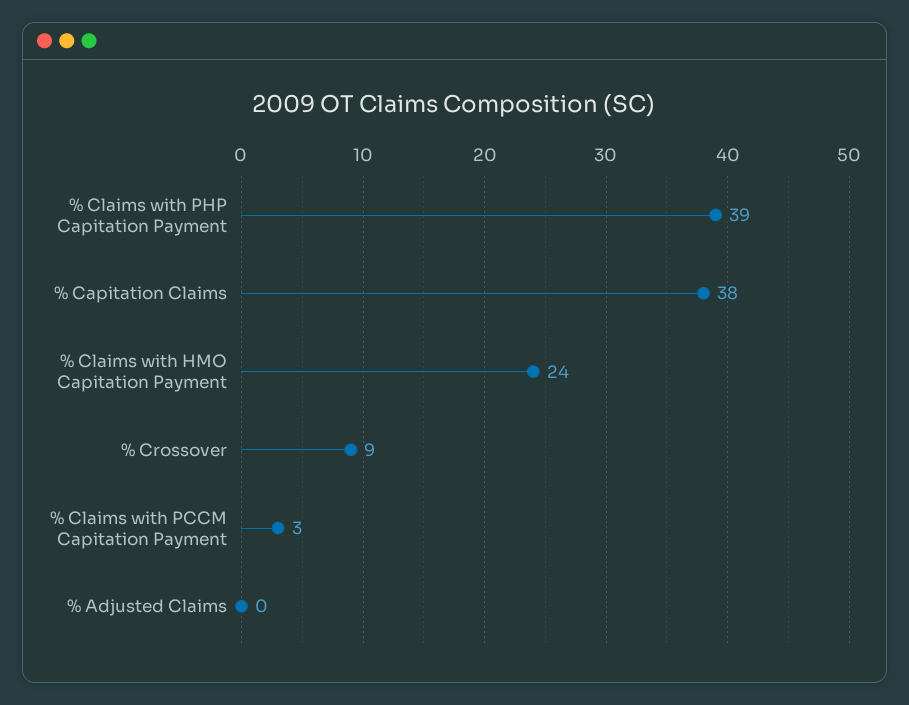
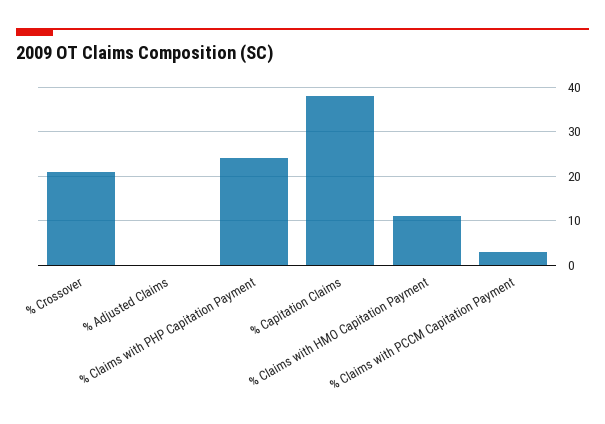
  {
-   "% Claims with PHP Capitation Payment": 39,
+   "% Claims with PHP Capitation Payment": 25,
    "% Capitation Claims": 38,
-   "% Claims with HMO Capitation Payment": 24,
+   "% Claims with HMO Capitation Payment": 10,
-   "% Crossover": 9,
+   "% Crossover": 20,
    "% Claims with PCCM Capitation Payment": 3,
    "% Adjusted Claims": 0
  }

